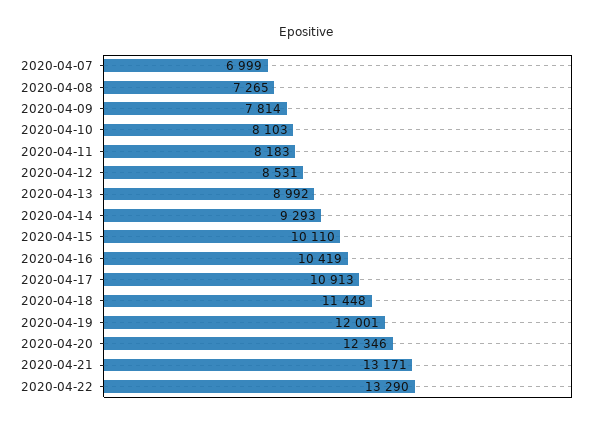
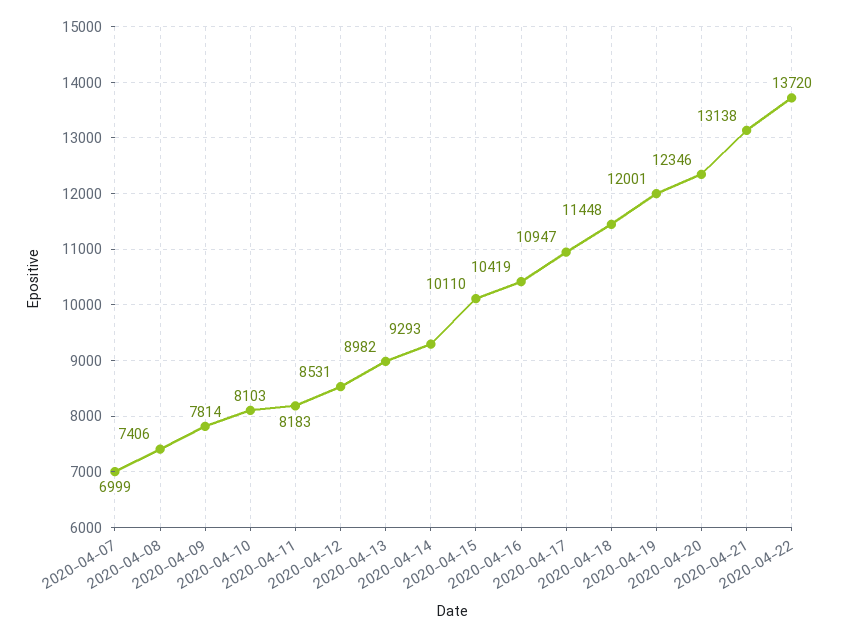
  {
    "2020-04-07": 6999,
-   "2020-04-08": 7265,
+   "2020-04-08": 7406,
    "2020-04-09": 7814,
    "2020-04-10": 8103,
    "2020-04-11": 8183,
    "2020-04-12": 8531,
-   "2020-04-13": 8992,
+   "2020-04-13": 8982,
    "2020-04-14": 9293,
    "2020-04-15": 10110,
    "2020-04-16": 10419,
-   "2020-04-17": 10913,
+   "2020-04-17": 10947,
    "2020-04-18": 11448,
    "2020-04-19": 12001,
    "2020-04-20": 12346,
-   "2020-04-21": 13171,
+   "2020-04-21": 13138,
-   "2020-04-22": 13290
+   "2020-04-22": 13720
  }

